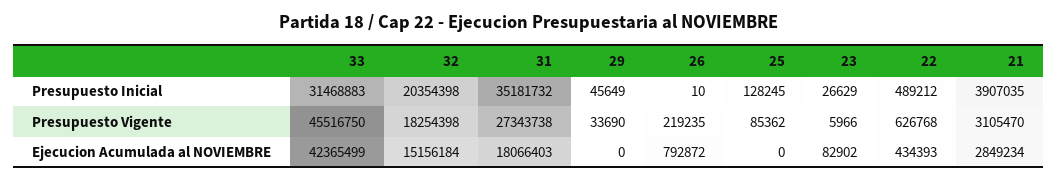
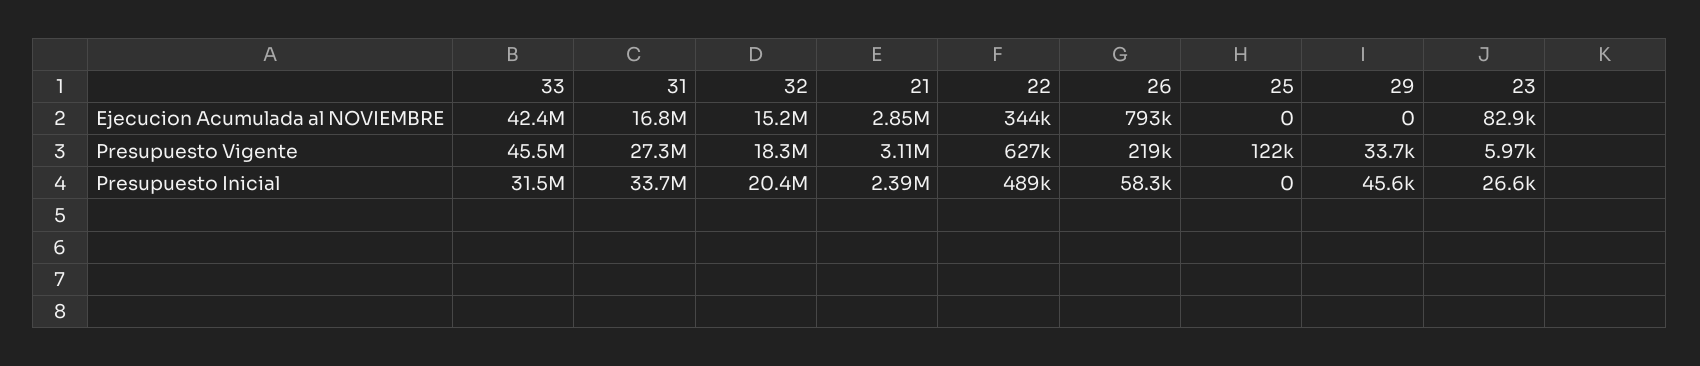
  {
    "33": {
      "Presupuesto Inicial": 31468883,
      "Presupuesto Vigente": 45516750,
      "Ejecucion Acumulada al NOVIEMBRE": 42365499
    },
    "32": {
      "Presupuesto Inicial": 20354398,
      "Presupuesto Vigente": 18254398,
      "Ejecucion Acumulada al NOVIEMBRE": 15156184
    },
    "31": {
-     "Presupuesto Inicial": 35181732,
+     "Presupuesto Inicial": 33700000,
      "Presupuesto Vigente": 27343738,
-     "Ejecucion Acumulada al NOVIEMBRE": 18066403
+     "Ejecucion Acumulada al NOVIEMBRE": 16800000
    },
    "29": {
      "Presupuesto Inicial": 45649,
      "Presupuesto Vigente": 33690,
      "Ejecucion Acumulada al NOVIEMBRE": 0
    },
    "26": {
-     "Presupuesto Inicial": 10,
+     "Presupuesto Inicial": 58300,
      "Presupuesto Vigente": 219235,
      "Ejecucion Acumulada al NOVIEMBRE": 792872
    },
    "25": {
-     "Presupuesto Inicial": 128245,
+     "Presupuesto Inicial": 0,
-     "Presupuesto Vigente": 85362,
+     "Presupuesto Vigente": 122000,
      "Ejecucion Acumulada al NOVIEMBRE": 0
    },
    "23": {
      "Presupuesto Inicial": 26629,
      "Presupuesto Vigente": 5966,
      "Ejecucion Acumulada al NOVIEMBRE": 82902
    },
    "22": {
      "Presupuesto Inicial": 489212,
      "Presupuesto Vigente": 626768,
-     "Ejecucion Acumulada al NOVIEMBRE": 434393
+     "Ejecucion Acumulada al NOVIEMBRE": 344000
    },
    "21": {
-     "Presupuesto Inicial": 3907035,
+     "Presupuesto Inicial": 2390000,
      "Presupuesto Vigente": 3105470,
      "Ejecucion Acumulada al NOVIEMBRE": 2849234
    }
  }

